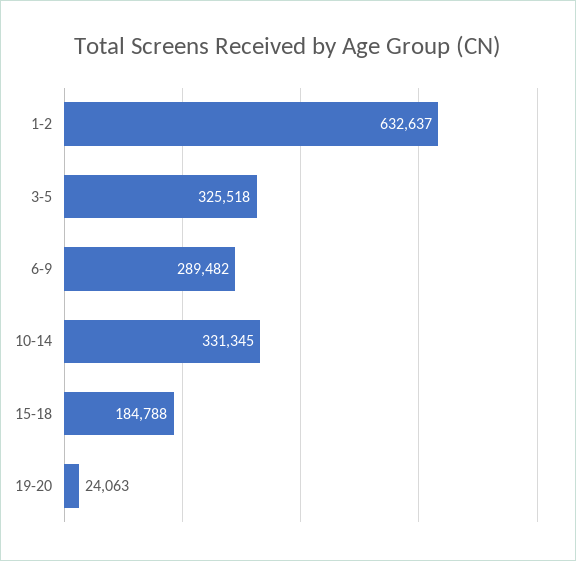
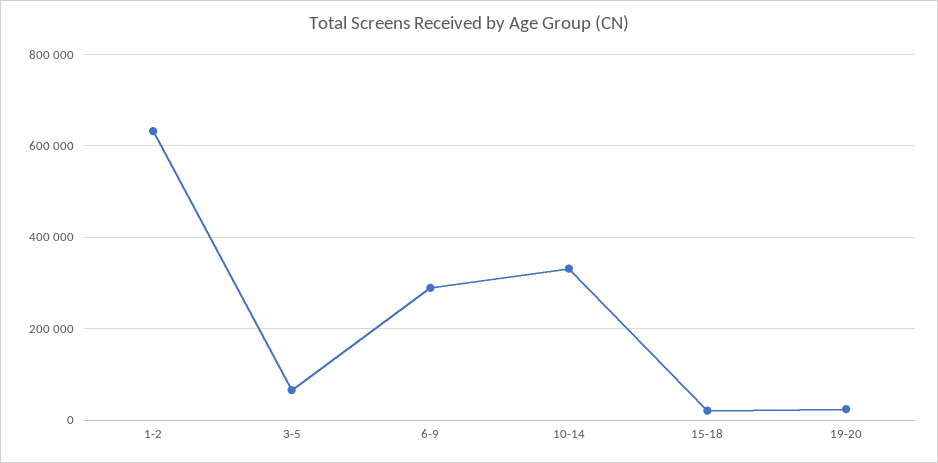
  {
    "1-2": 632637,
-   "3-5": 325518,
+   "3-5": 60000,
    "6-9": 289482,
    "10-14": 331345,
-   "15-18": 184788,
+   "15-18": 20000,
    "19-20": 24063
  }

